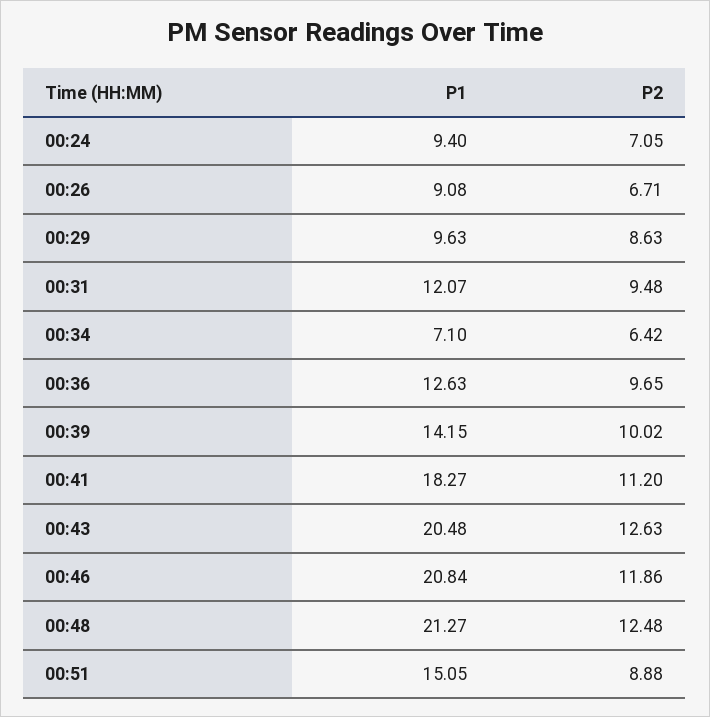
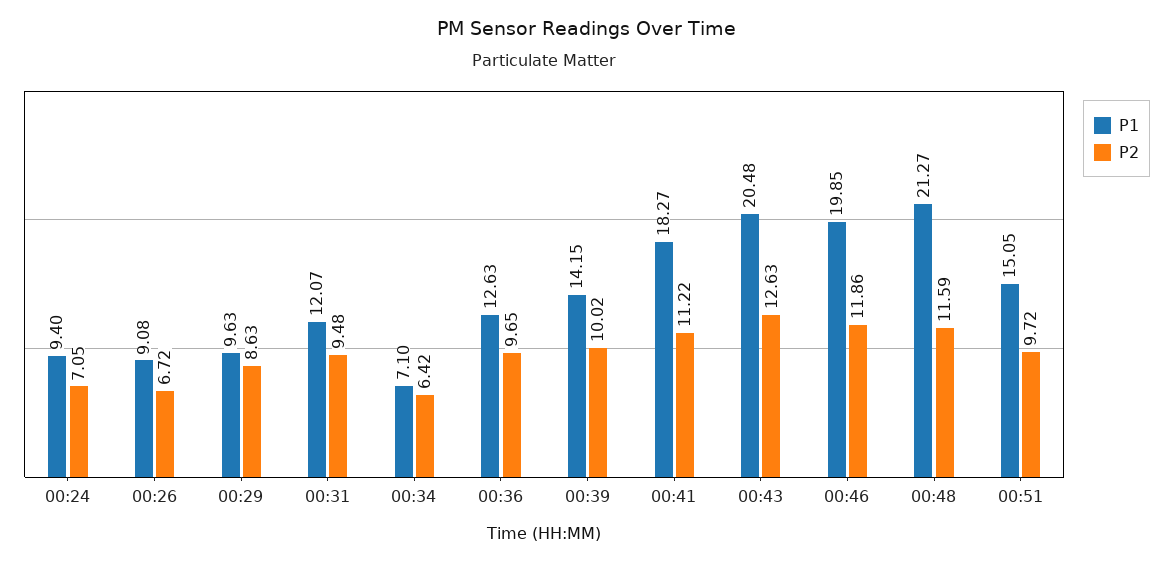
  {
    "P1": {
      "00:24": 9.4,
      "00:26": 9.08,
      "00:29": 9.63,
      "00:31": 12.07,
      "00:34": 7.1,
      "00:36": 12.63,
      "00:39": 14.15,
      "00:41": 18.27,
      "00:43": 20.48,
-     "00:46": 20.84,
+     "00:46": 19.85,
      "00:48": 21.27,
      "00:51": 15.05
    },
    "P2": {
      "00:24": 7.05,
-     "00:26": 6.71,
+     "00:26": 6.72,
      "00:29": 8.63,
      "00:31": 9.48,
      "00:34": 6.42,
      "00:36": 9.65,
      "00:39": 10.02,
-     "00:41": 11.2,
+     "00:41": 11.22,
      "00:43": 12.63,
      "00:46": 11.86,
-     "00:48": 12.48,
+     "00:48": 11.59,
-     "00:51": 8.88
+     "00:51": 9.72
    }
  }

